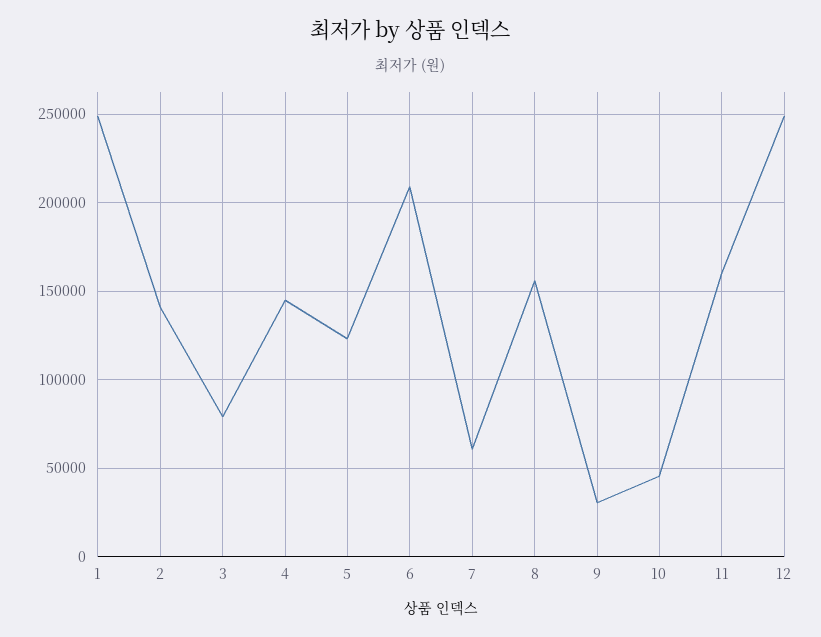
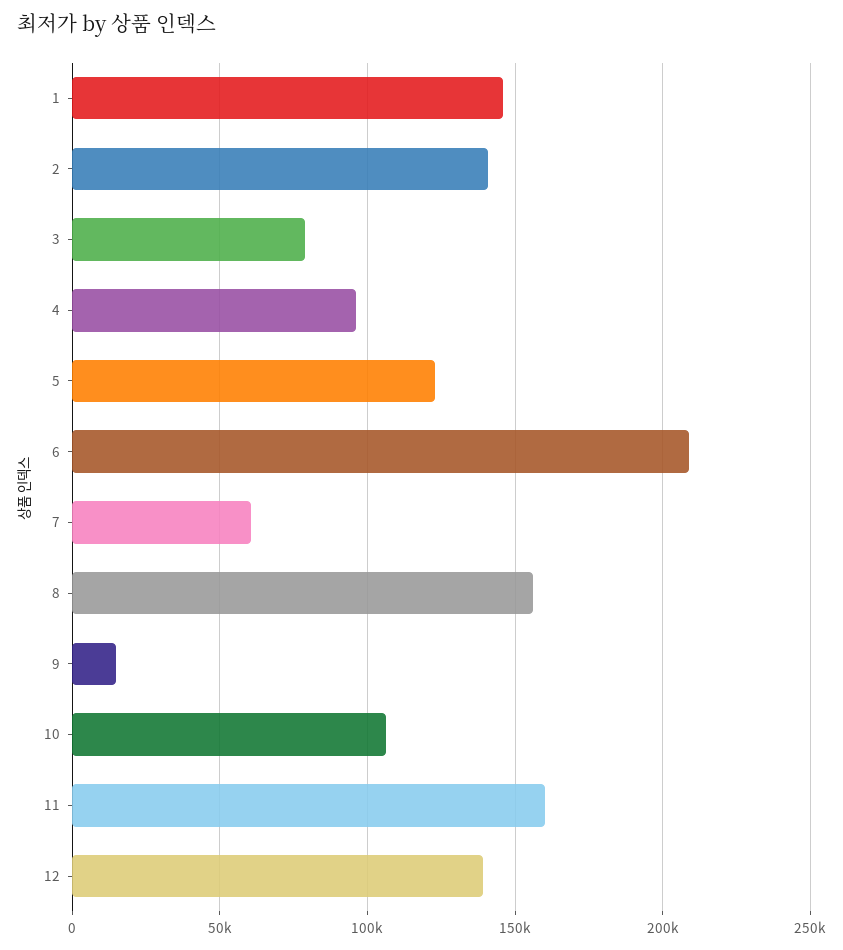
  {
-   "1": 250000,
+   "1": 145000,
    "2": 140000,
    "3": 80000,
-   "4": 145000,
+   "4": 95000,
    "5": 125000,
    "6": 210000,
    "7": 60000,
    "8": 155000,
-   "9": 30000,
+   "9": 15000,
-   "10": 45000,
+   "10": 105000,
    "11": 160000,
-   "12": 250000
+   "12": 140000
  }

